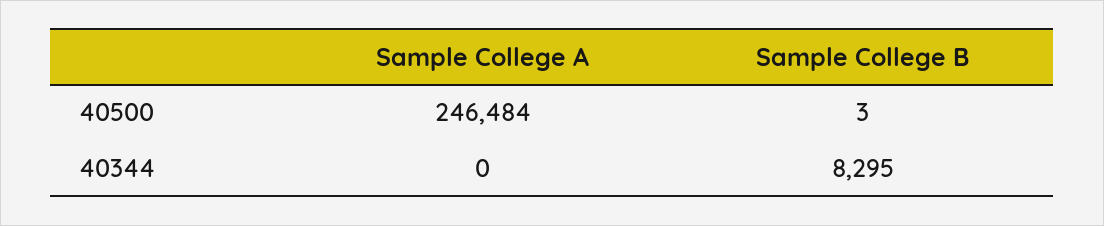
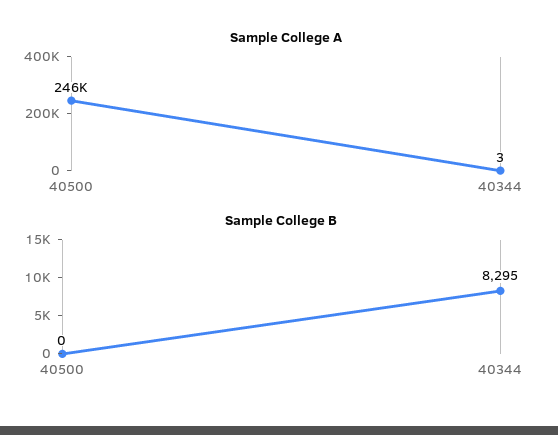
  {
    "Sample College A": {
      "40500": 246484,
-     "40344": 0
+     "40344": 3
    },
    "Sample College B": {
-     "40500": 3,
+     "40500": 0,
      "40344": 8295
    }
  }

